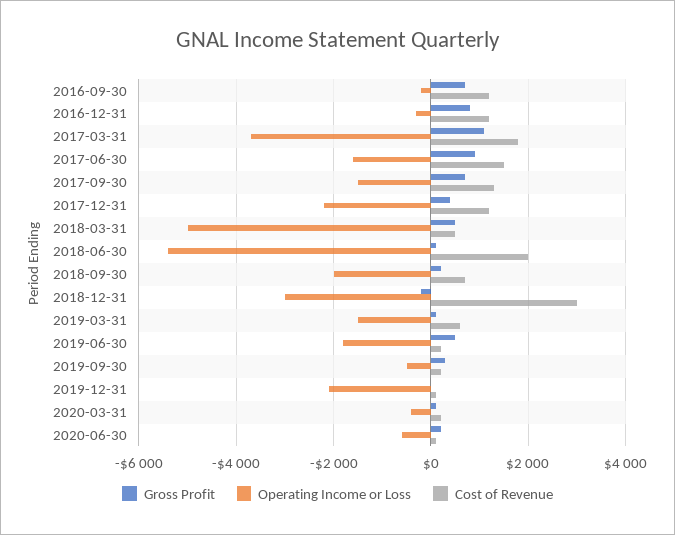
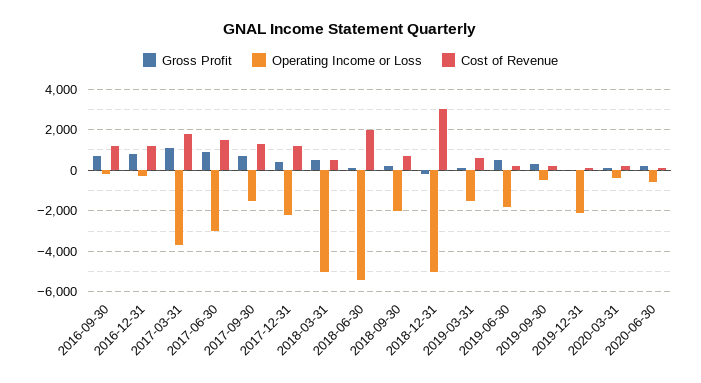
  {
    "Gross Profit": {
      "2016-09-30": 800,
      "2016-12-31": 800,
      "2017-03-31": 1200,
      "2017-06-30": 1000,
      "2017-09-30": 800,
      "2017-12-31": 400,
      "2018-03-31": 600,
      "2018-06-30": 200,
      "2018-09-30": 200,
      "2018-12-31": -200,
      "2019-03-31": 200,
      "2019-06-30": 600,
      "2019-09-30": 400,
      "2019-12-31": 0,
      "2020-03-31": 200,
      "2020-06-30": 200
    },
    "Operating Income or Loss": {
      "2016-09-30": -200,
      "2016-12-31": -400,
      "2017-03-31": -3800,
-     "2017-06-30": -1600,
+     "2017-06-30": -3000,
      "2017-09-30": -1600,
      "2017-12-31": -2200,
      "2018-03-31": -5000,
      "2018-06-30": -5400,
      "2018-09-30": -2000,
-     "2018-12-31": -3000,
+     "2018-12-31": -5000,
      "2019-03-31": -1600,
      "2019-06-30": -1800,
      "2019-09-30": -600,
      "2019-12-31": -2200,
      "2020-03-31": -400,
      "2020-06-30": -600
    },
    "Cost of Revenue": {
      "2016-09-30": 1200,
      "2016-12-31": 1200,
      "2017-03-31": 1800,
      "2017-06-30": 1600,
      "2017-09-30": 1400,
      "2017-12-31": 1200,
      "2018-03-31": 600,
      "2018-06-30": 2000,
      "2018-09-30": 800,
      "2018-12-31": 3000,
      "2019-03-31": 600,
      "2019-06-30": 200,
      "2019-09-30": 200,
      "2019-12-31": 200,
      "2020-03-31": 200,
      "2020-06-30": 200
    }
  }

